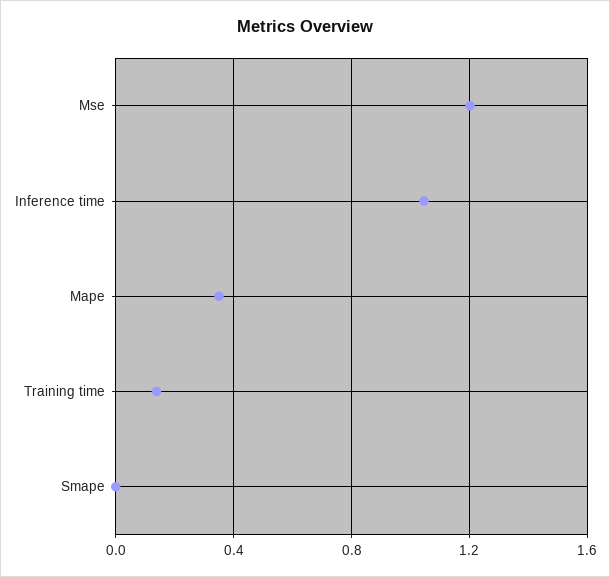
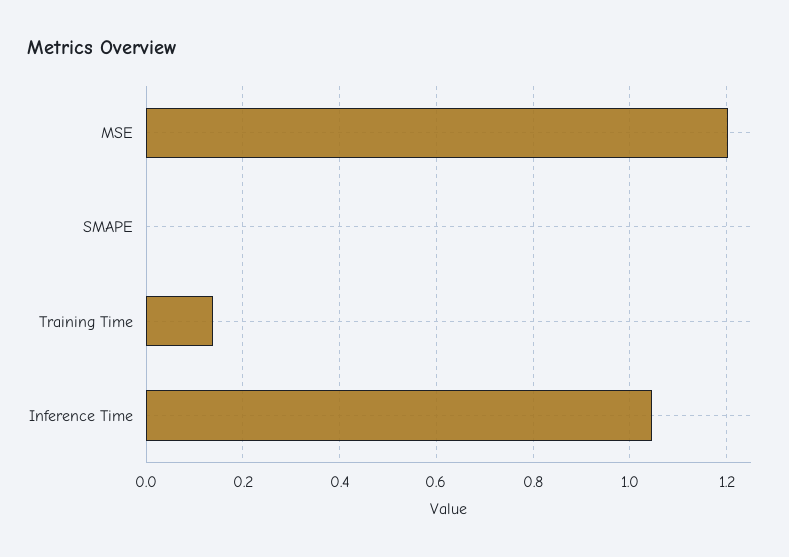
  {
    "Mse": 1.2,
    "Inference time": 1.04,
-   "Mape": 0.35,
    "Training time": 0.14,
    "Smape": 0
  }

